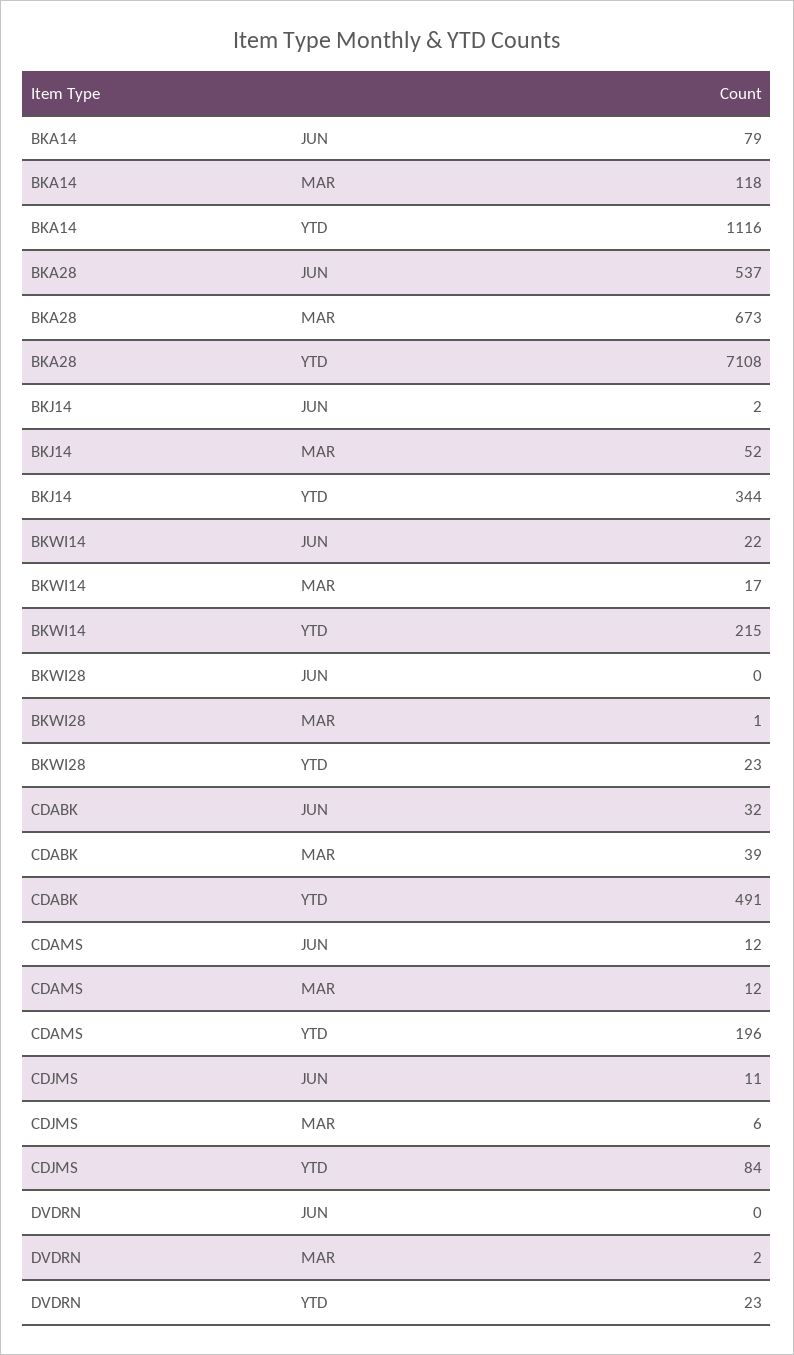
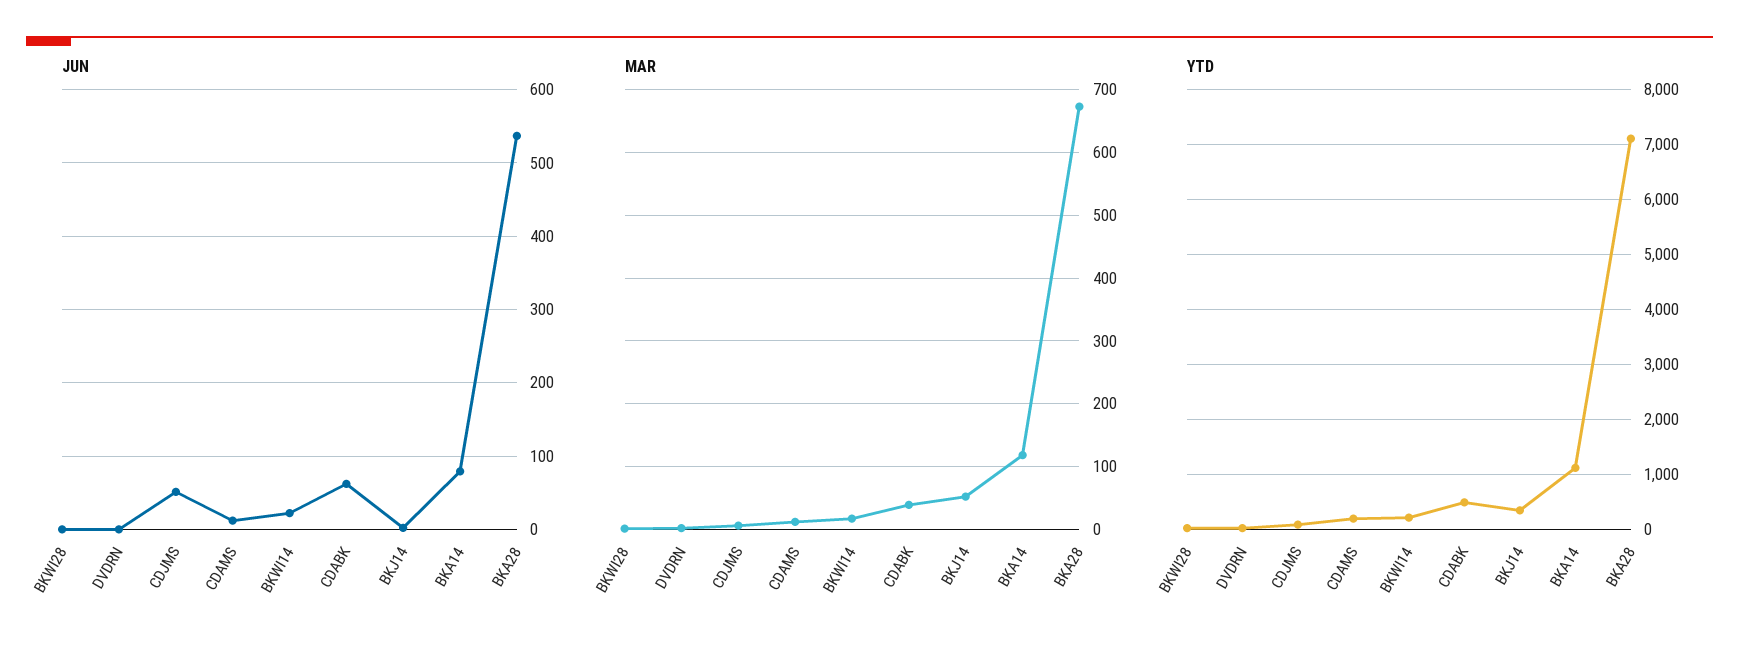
  {
    "JUN": {
      "BKA14": 79,
      "BKA28": 537,
      "BKJ14": 2,
      "BKWI14": 22,
      "BKWI28": 0,
-     "CDABK": 32,
+     "CDABK": 60,
      "CDAMS": 12,
-     "CDJMS": 11,
+     "CDJMS": 50,
      "DVDRN": 0
    },
    "MAR": {
      "BKA14": 118,
      "BKA28": 673,
      "BKJ14": 52,
      "BKWI14": 17,
      "BKWI28": 1,
      "CDABK": 39,
      "CDAMS": 12,
      "CDJMS": 6,
      "DVDRN": 2
    },
    "YTD": {
      "BKA14": 1116,
      "BKA28": 7108,
      "BKJ14": 344,
      "BKWI14": 215,
      "BKWI28": 23,
      "CDABK": 491,
      "CDAMS": 196,
      "CDJMS": 84,
      "DVDRN": 23
    }
  }

